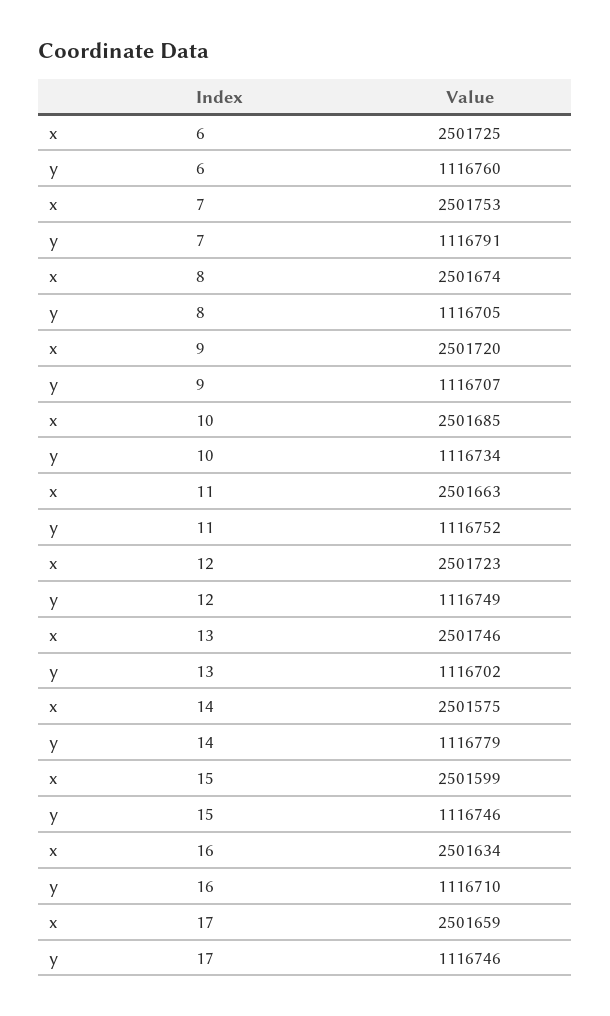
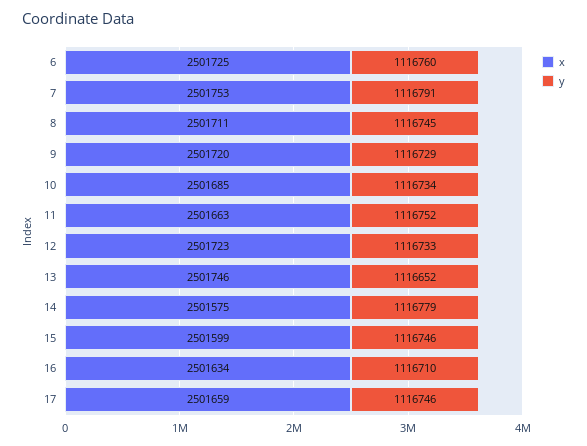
  {
    "x": {
      "6": 2501725,
      "7": 2501753,
-     "8": 2501674,
+     "8": 2501711,
      "9": 2501720,
      "10": 2501685,
      "11": 2501663,
      "12": 2501723,
      "13": 2501746,
      "14": 2501575,
      "15": 2501599,
      "16": 2501634,
      "17": 2501659
    },
    "y": {
      "6": 1116760,
      "7": 1116791,
-     "8": 1116705,
+     "8": 1116745,
-     "9": 1116707,
+     "9": 1116729,
      "10": 1116734,
      "11": 1116752,
-     "12": 1116749,
+     "12": 1116733,
-     "13": 1116702,
+     "13": 1116652,
      "14": 1116779,
      "15": 1116746,
      "16": 1116710,
      "17": 1116746
    }
  }

